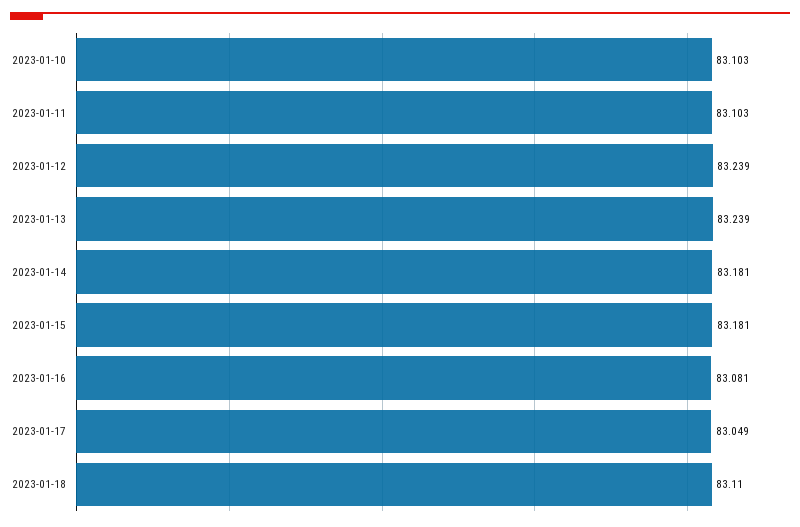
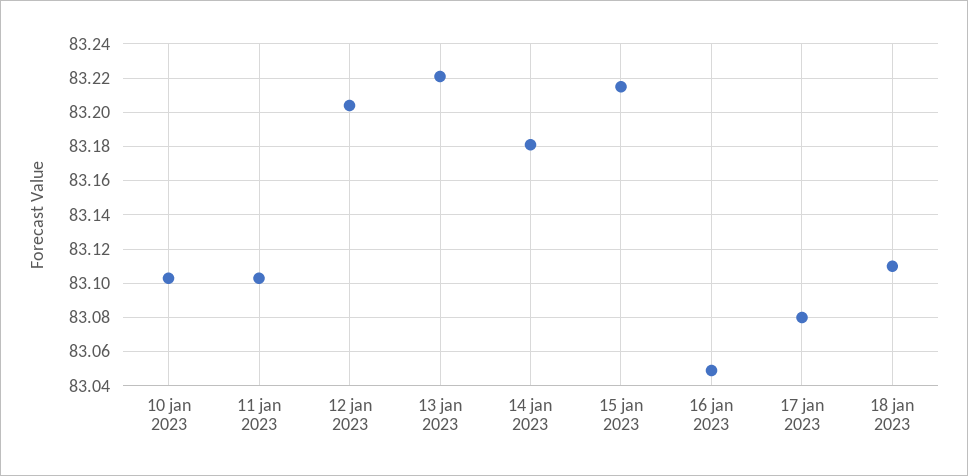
  {
    "2023-01-10": 83.103,
    "2023-01-11": 83.103,
-   "2023-01-12": 83.239,
+   "2023-01-12": 83.205,
-   "2023-01-13": 83.239,
+   "2023-01-13": 83.22,
    "2023-01-14": 83.181,
-   "2023-01-15": 83.181,
+   "2023-01-15": 83.215,
-   "2023-01-16": 83.081,
+   "2023-01-16": 83.05,
-   "2023-01-17": 83.049,
+   "2023-01-17": 83.08,
    "2023-01-18": 83.11
  }

